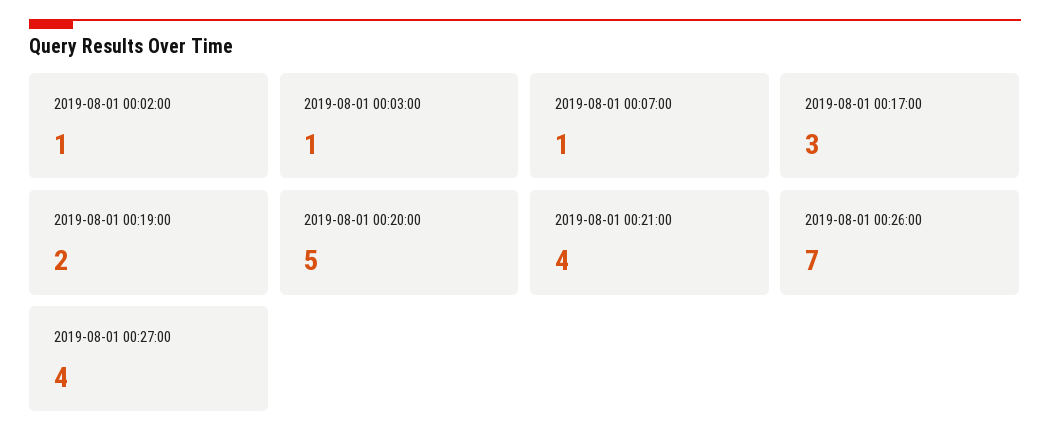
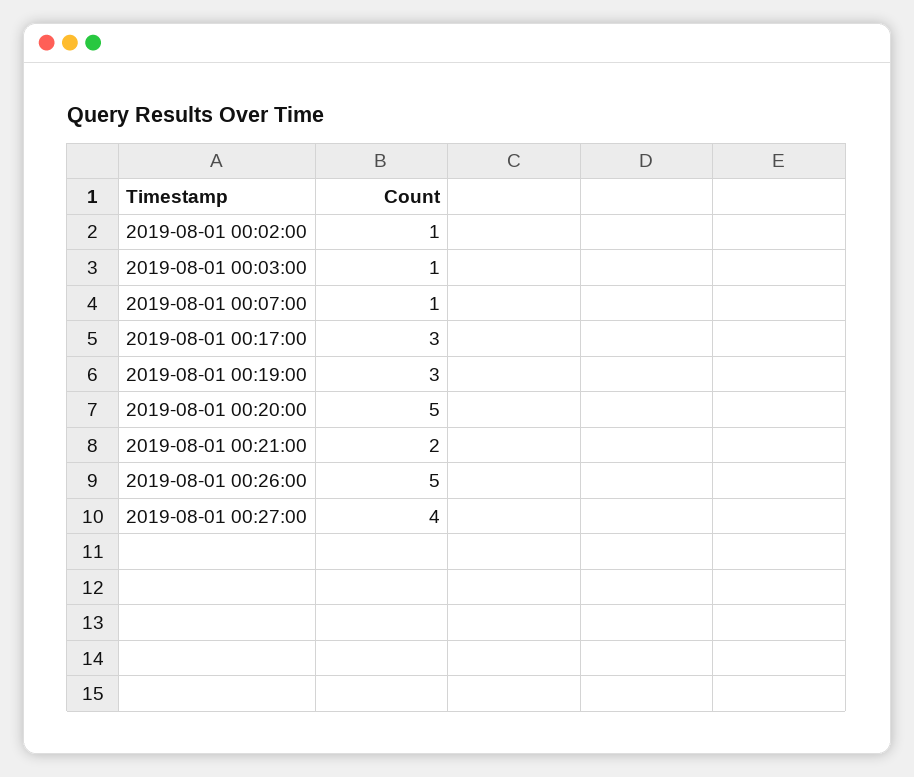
  {
    "2019-08-01 00:02:00": 1,
    "2019-08-01 00:03:00": 1,
    "2019-08-01 00:07:00": 1,
    "2019-08-01 00:17:00": 3,
-   "2019-08-01 00:19:00": 2,
+   "2019-08-01 00:19:00": 3,
    "2019-08-01 00:20:00": 5,
-   "2019-08-01 00:21:00": 4,
+   "2019-08-01 00:21:00": 2,
-   "2019-08-01 00:26:00": 7,
+   "2019-08-01 00:26:00": 5,
    "2019-08-01 00:27:00": 4
  }

